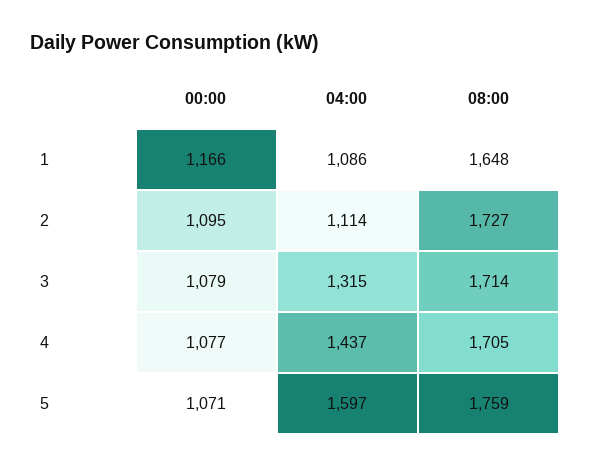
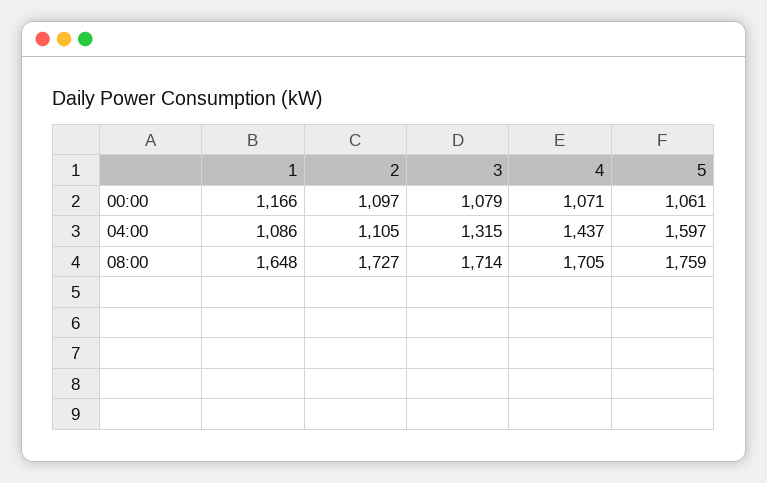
  {
    "00:00": {
      "1": 1166,
-     "2": 1095,
+     "2": 1097,
      "3": 1079,
-     "4": 1077,
+     "4": 1071,
-     "5": 1071
+     "5": 1061
    },
    "04:00": {
      "1": 1086,
-     "2": 1114,
+     "2": 1105,
      "3": 1315,
      "4": 1437,
      "5": 1597
    },
    "08:00": {
      "1": 1648,
      "2": 1727,
      "3": 1714,
      "4": 1705,
      "5": 1759
    }
  }

